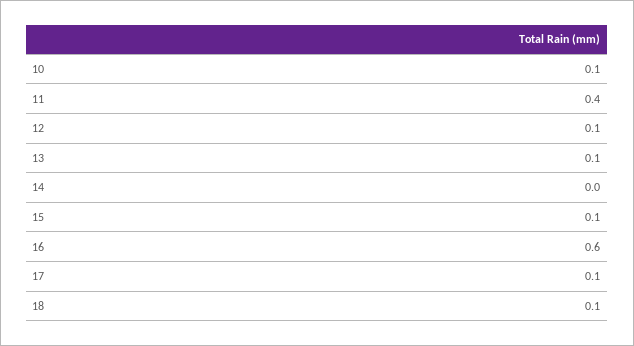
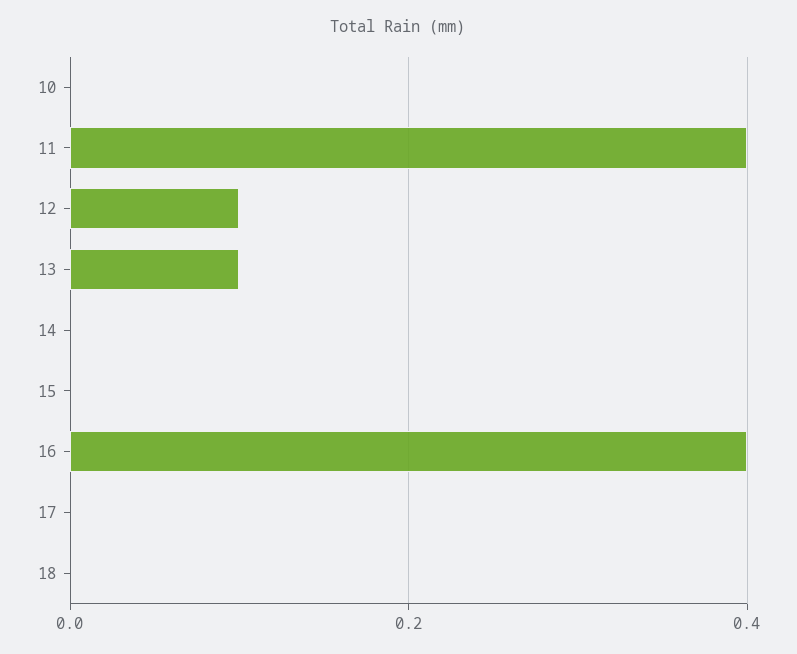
  {
-   "10": 0.1,
+   "10": 0,
    "11": 0.4,
    "12": 0.1,
    "13": 0.1,
    "14": 0,
-   "15": 0.1,
+   "15": 0,
-   "16": 0.6,
+   "16": 0.4,
-   "17": 0.1,
+   "17": 0,
-   "18": 0.1
+   "18": 0
  }

